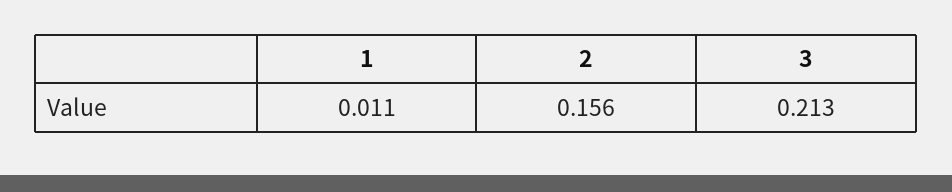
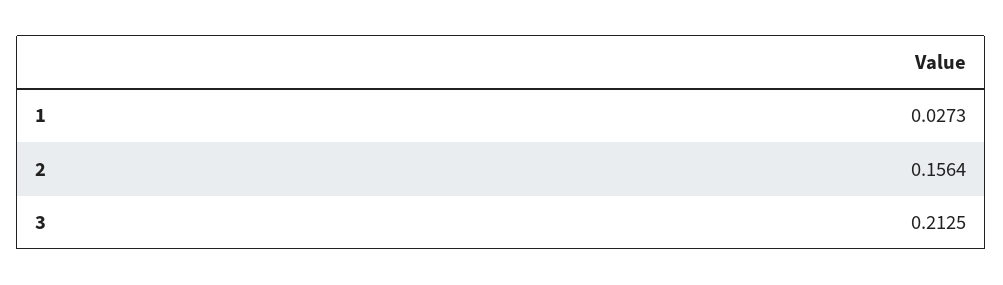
  {
-   "1": 0.011,
+   "1": 0.0273,
    "2": 0.1564,
    "3": 0.2125
  }

